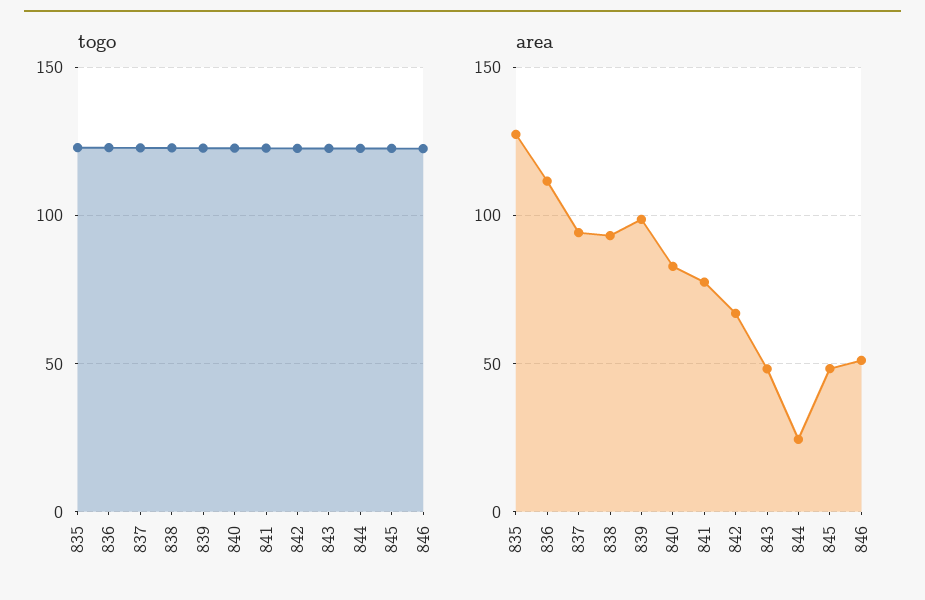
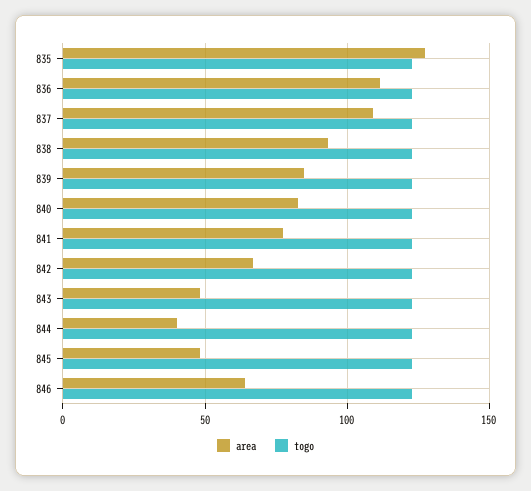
  {
    "togo": {
      "835": 125,
      "836": 125,
      "837": 125,
      "838": 125,
      "839": 125,
      "840": 125,
      "841": 125,
      "842": 125,
      "843": 125,
      "844": 125,
      "845": 125,
      "846": 125
    },
    "area": {
      "835": 125,
      "836": 110,
-     "837": 95,
+     "837": 110,
      "838": 95,
-     "839": 100,
+     "839": 85,
      "840": 85,
      "841": 80,
      "842": 65,
      "843": 50,
-     "844": 25,
+     "844": 40,
      "845": 50,
-     "846": 50
+     "846": 65
    }
  }

